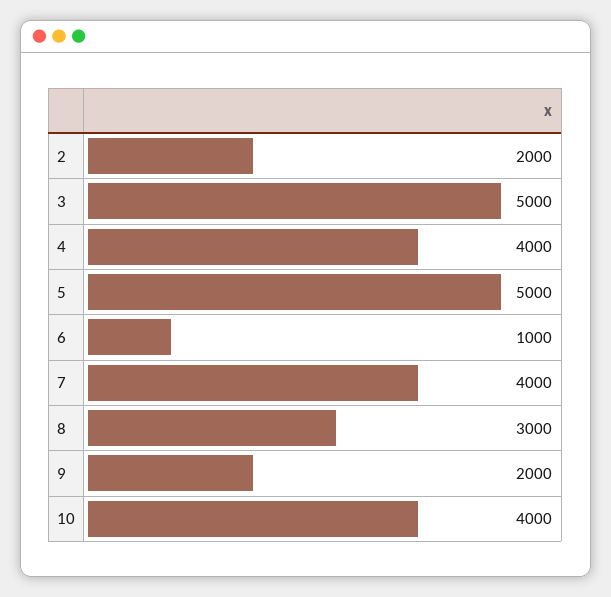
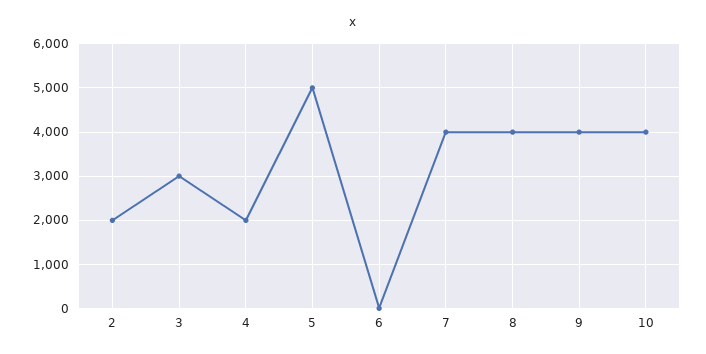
  {
    "2": 2000,
-   "3": 5000,
+   "3": 3000,
-   "4": 4000,
+   "4": 2000,
    "5": 5000,
-   "6": 1000,
+   "6": 0,
    "7": 4000,
-   "8": 3000,
+   "8": 4000,
-   "9": 2000,
+   "9": 4000,
    "10": 4000
  }

